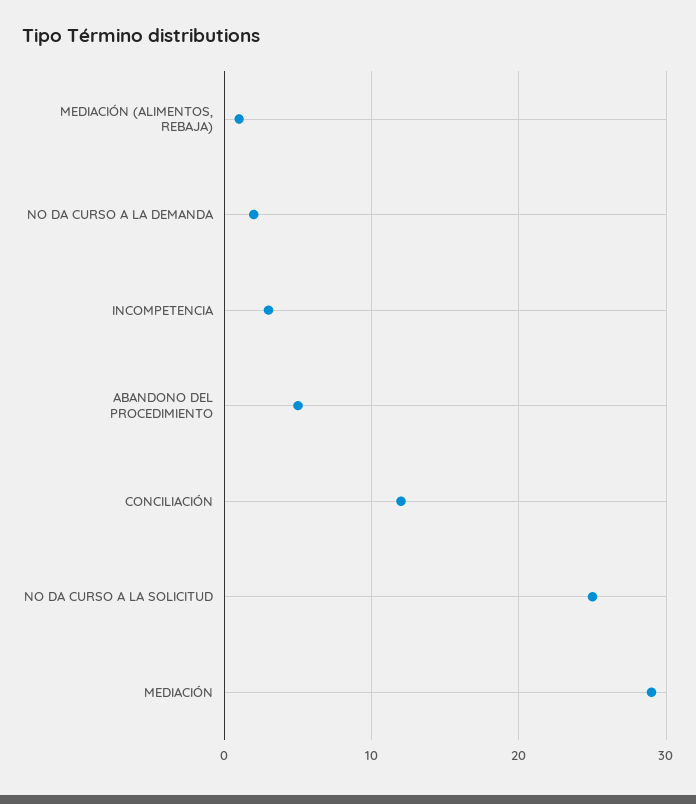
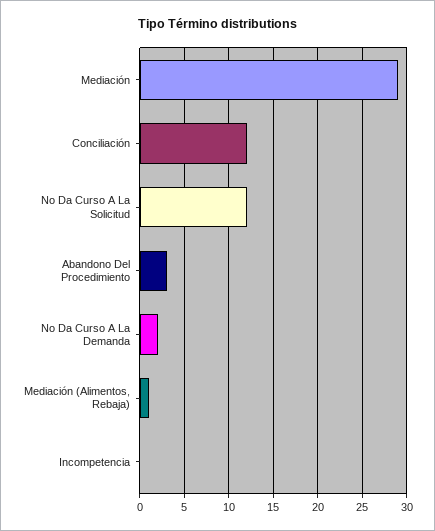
  {
    "MEDIACIÓN (ALIMENTOS, REBAJA)": 1,
    "NO DA CURSO A LA DEMANDA": 2,
-   "INCOMPETENCIA": 3,
+   "INCOMPETENCIA": 0,
-   "ABANDONO DEL PROCEDIMIENTO": 5,
+   "ABANDONO DEL PROCEDIMIENTO": 3,
    "CONCILIACIÓN": 12,
-   "NO DA CURSO A LA SOLICITUD": 25,
+   "NO DA CURSO A LA SOLICITUD": 12,
    "MEDIACIÓN": 29
  }

